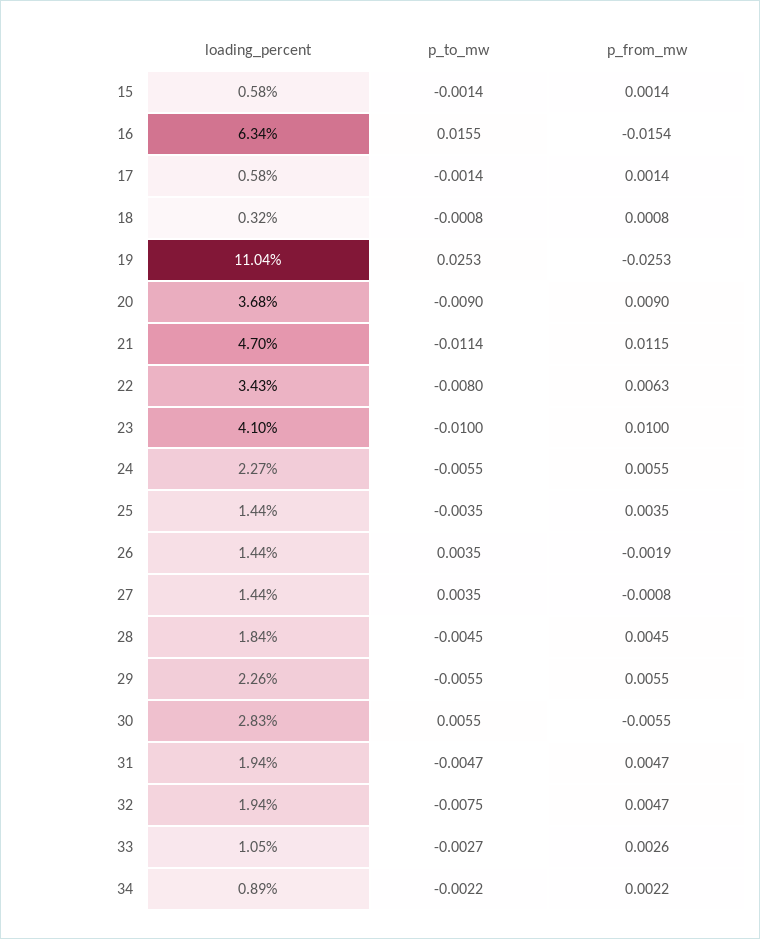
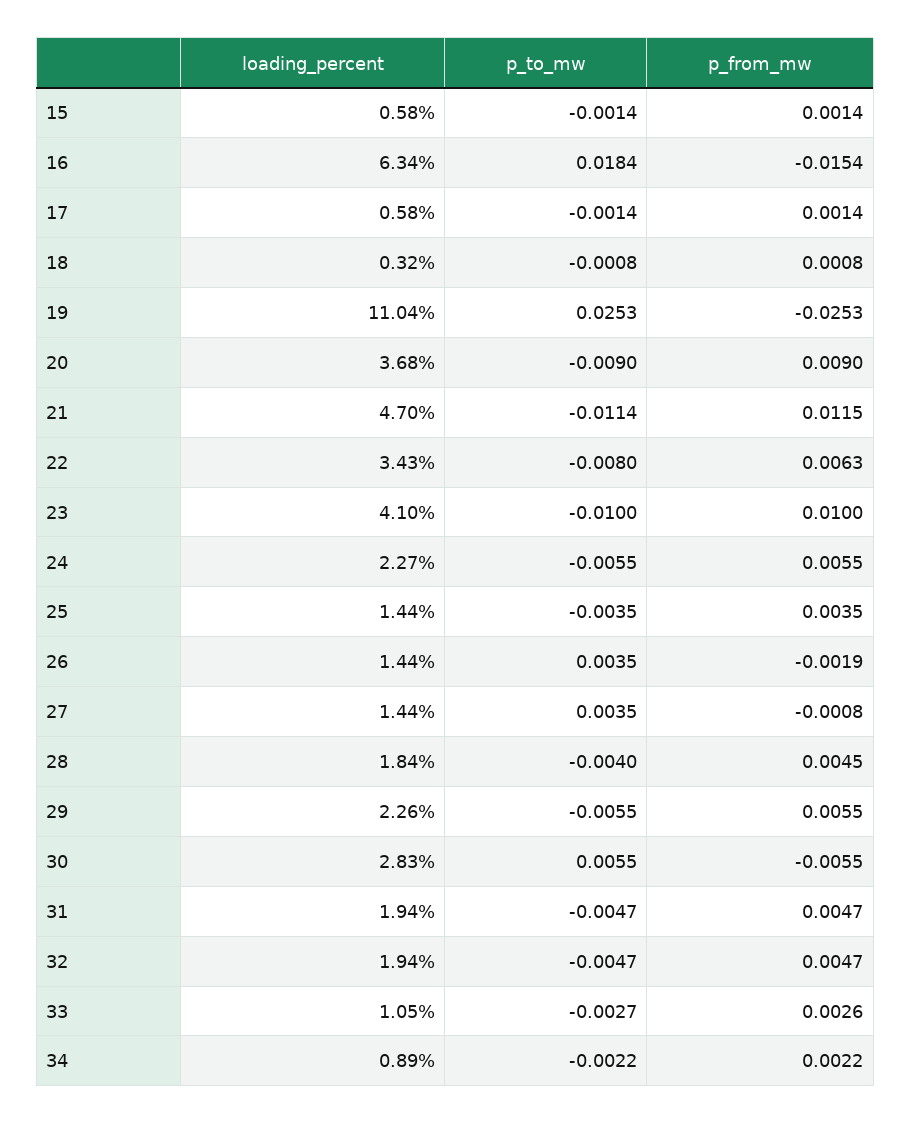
  {
    "loading_percent": {
      "15": 0.58,
      "16": 6.34,
      "17": 0.58,
      "18": 0.32,
      "19": 11.04,
      "20": 3.68,
      "21": 4.7,
      "22": 3.43,
      "23": 4.1,
      "24": 2.27,
      "25": 1.44,
      "26": 1.44,
      "27": 1.44,
      "28": 1.84,
      "29": 2.26,
      "30": 2.83,
      "31": 1.94,
      "32": 1.94,
      "33": 1.05,
      "34": 0.89
    },
    "p_to_mw": {
      "15": -0.0014,
-     "16": 0.0155,
+     "16": 0.0184,
      "17": -0.0014,
      "18": -0.0008,
      "19": 0.0253,
      "20": -0.009,
      "21": -0.0114,
      "22": -0.008,
      "23": -0.01,
      "24": -0.0055,
      "25": -0.0035,
      "26": 0.0035,
      "27": 0.0035,
-     "28": -0.0045,
+     "28": -0.004,
      "29": -0.0055,
      "30": 0.0055,
      "31": -0.0047,
-     "32": -0.0075,
+     "32": -0.0047,
      "33": -0.0027,
      "34": -0.0022
    },
    "p_from_mw": {
      "15": 0.0014,
      "16": -0.0154,
      "17": 0.0014,
      "18": 0.0008,
      "19": -0.0253,
      "20": 0.009,
      "21": 0.0115,
      "22": 0.0063,
      "23": 0.01,
      "24": 0.0055,
      "25": 0.0035,
      "26": -0.0019,
      "27": -0.0008,
      "28": 0.0045,
      "29": 0.0055,
      "30": -0.0055,
      "31": 0.0047,
      "32": 0.0047,
      "33": 0.0026,
      "34": 0.0022
    }
  }

